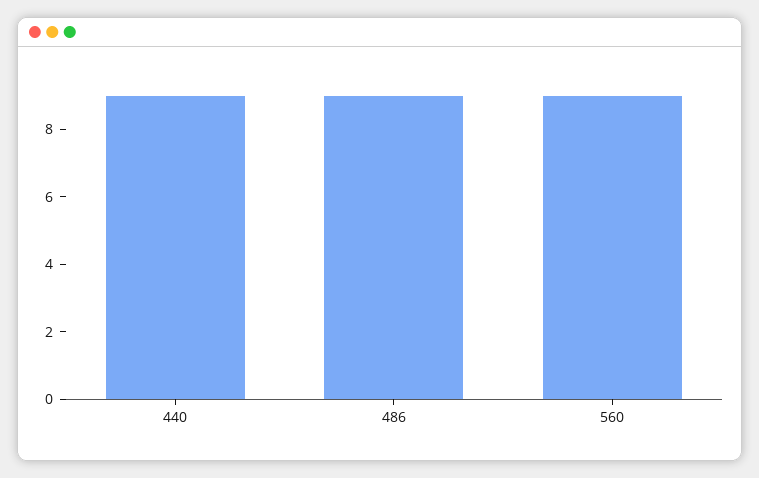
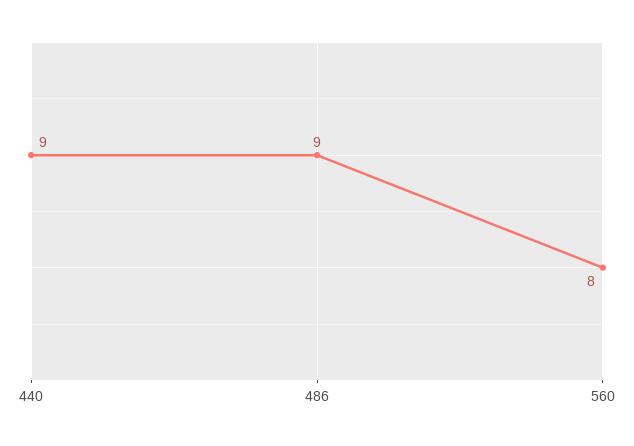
  {
    "440": 9,
    "486": 9,
-   "560": 9
+   "560": 8
  }

